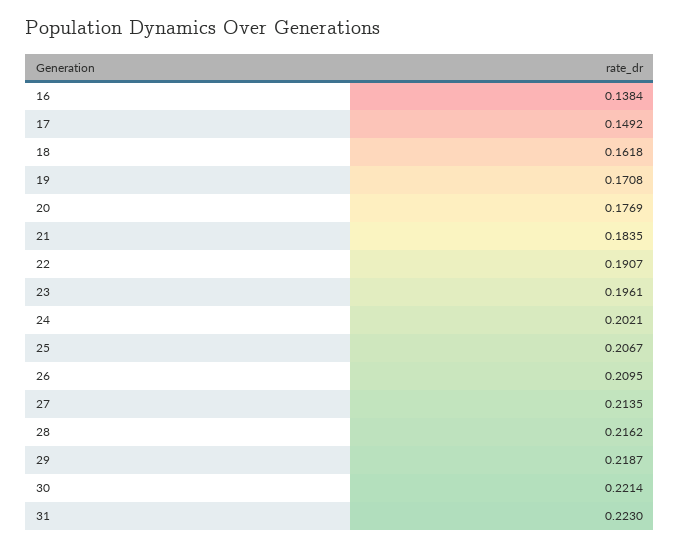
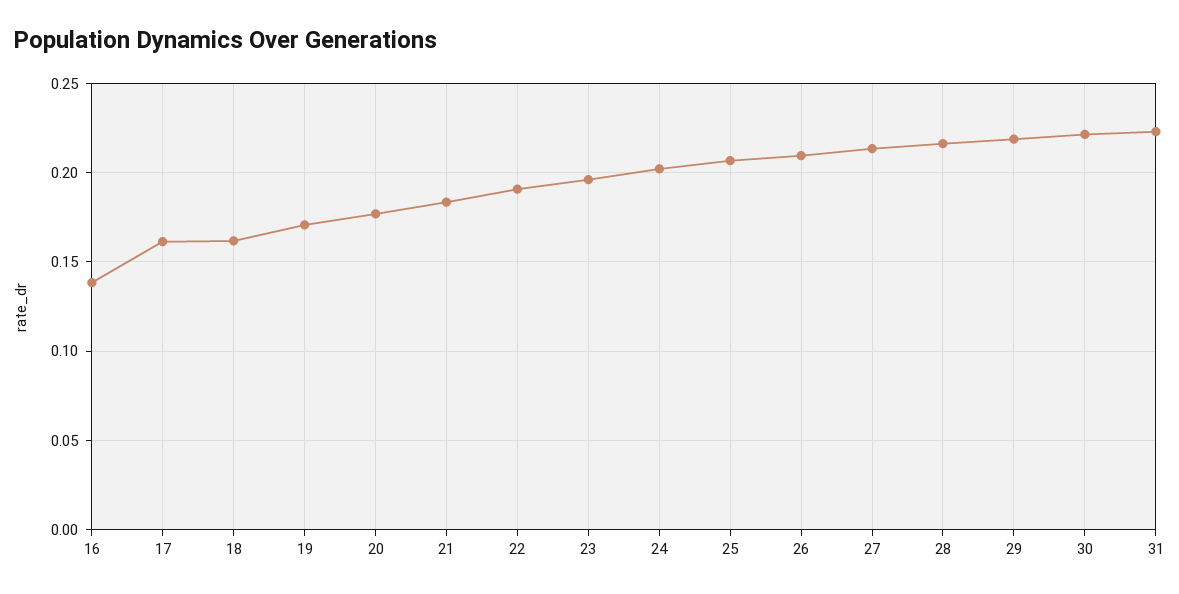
  {
    "16": 0.1384,
-   "17": 0.1492,
+   "17": 0.16,
    "18": 0.1618,
    "19": 0.1708,
    "20": 0.1769,
    "21": 0.1835,
    "22": 0.1907,
    "23": 0.1961,
    "24": 0.2021,
    "25": 0.2067,
    "26": 0.2095,
    "27": 0.2135,
    "28": 0.2162,
    "29": 0.2187,
    "30": 0.2214,
    "31": 0.223
  }

